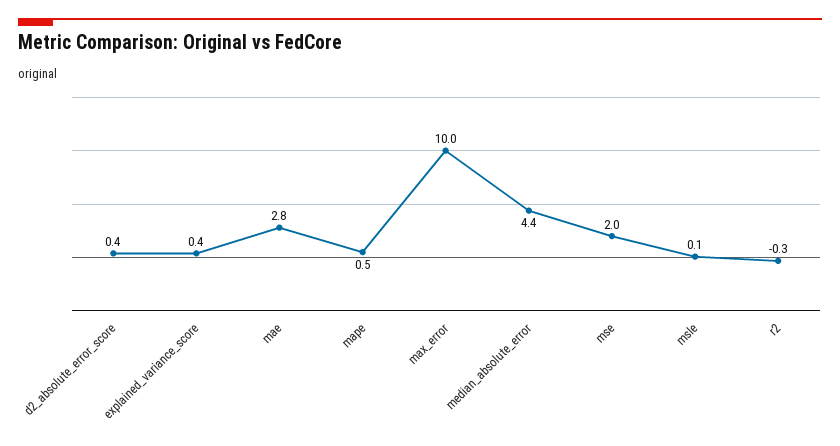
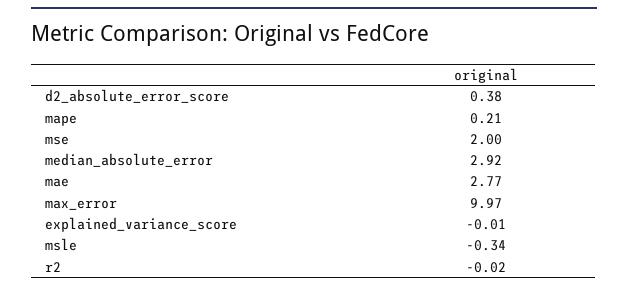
  {
    "d2_absolute_error_score": 0.38,
-   "explained_variance_score": 0.4,
+   "explained_variance_score": -0.01,
    "mae": 2.77,
-   "mape": 0.5,
+   "mape": 0.21,
    "max_error": 9.97,
-   "median_absolute_error": 4.4,
+   "median_absolute_error": 2.92,
    "mse": 2,
-   "msle": 0.1,
+   "msle": -0.34,
-   "r2": -0.3
+   "r2": -0.02
  }

